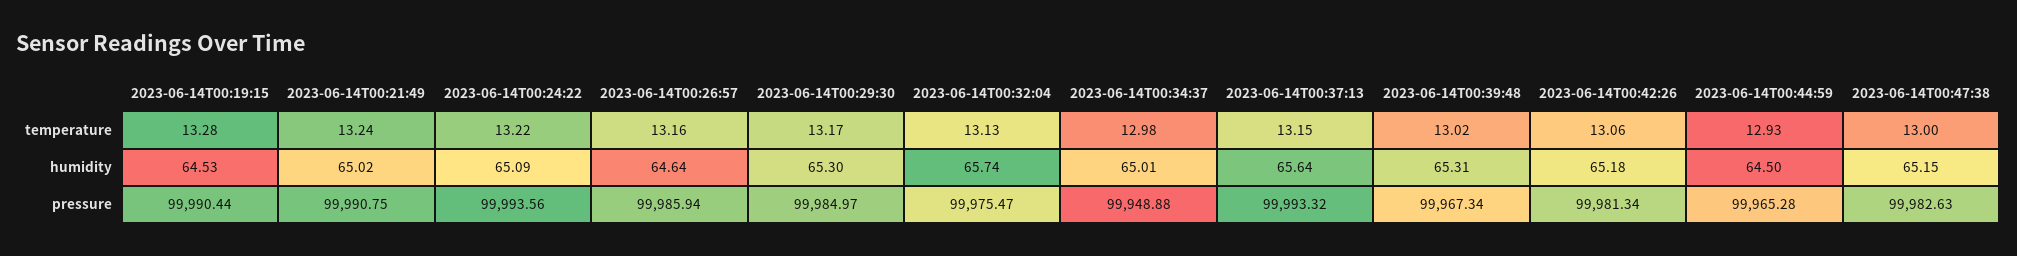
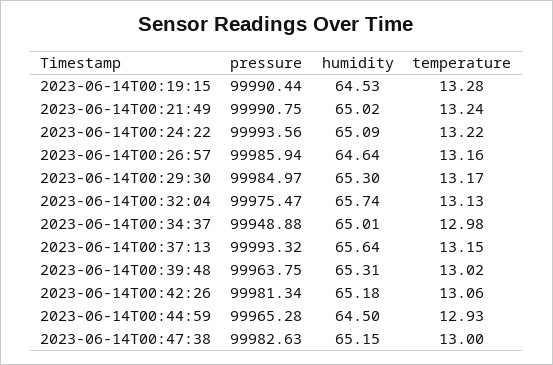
  {
    "2023-06-14T00:19:15": {
      "temperature": 13.28,
      "humidity": 64.53,
      "pressure": 99990.44
    },
    "2023-06-14T00:21:49": {
      "temperature": 13.24,
      "humidity": 65.02,
      "pressure": 99990.75
    },
    "2023-06-14T00:24:22": {
      "temperature": 13.22,
      "humidity": 65.09,
      "pressure": 99993.56
    },
    "2023-06-14T00:26:57": {
      "temperature": 13.16,
      "humidity": 64.64,
      "pressure": 99985.94
    },
    "2023-06-14T00:29:30": {
      "temperature": 13.17,
      "humidity": 65.3,
      "pressure": 99984.97
    },
    "2023-06-14T00:32:04": {
      "temperature": 13.13,
      "humidity": 65.74,
      "pressure": 99975.47
    },
    "2023-06-14T00:34:37": {
      "temperature": 12.98,
      "humidity": 65.01,
      "pressure": 99948.88
    },
    "2023-06-14T00:37:13": {
      "temperature": 13.15,
      "humidity": 65.64,
      "pressure": 99993.32
    },
    "2023-06-14T00:39:48": {
      "temperature": 13.02,
      "humidity": 65.31,
-     "pressure": 99967.34
+     "pressure": 99963.75
    },
    "2023-06-14T00:42:26": {
      "temperature": 13.06,
      "humidity": 65.18,
      "pressure": 99981.34
    },
    "2023-06-14T00:44:59": {
      "temperature": 12.93,
      "humidity": 64.5,
      "pressure": 99965.28
    },
    "2023-06-14T00:47:38": {
      "temperature": 13,
      "humidity": 65.15,
      "pressure": 99982.63
    }
  }

